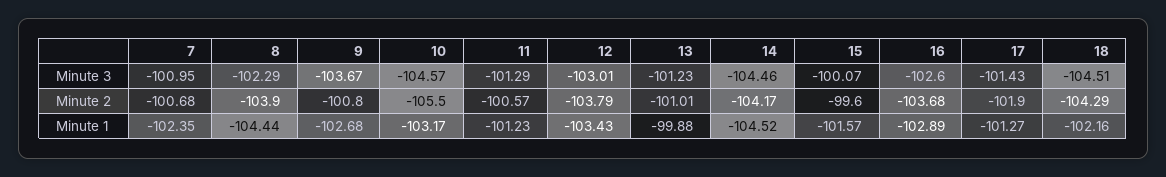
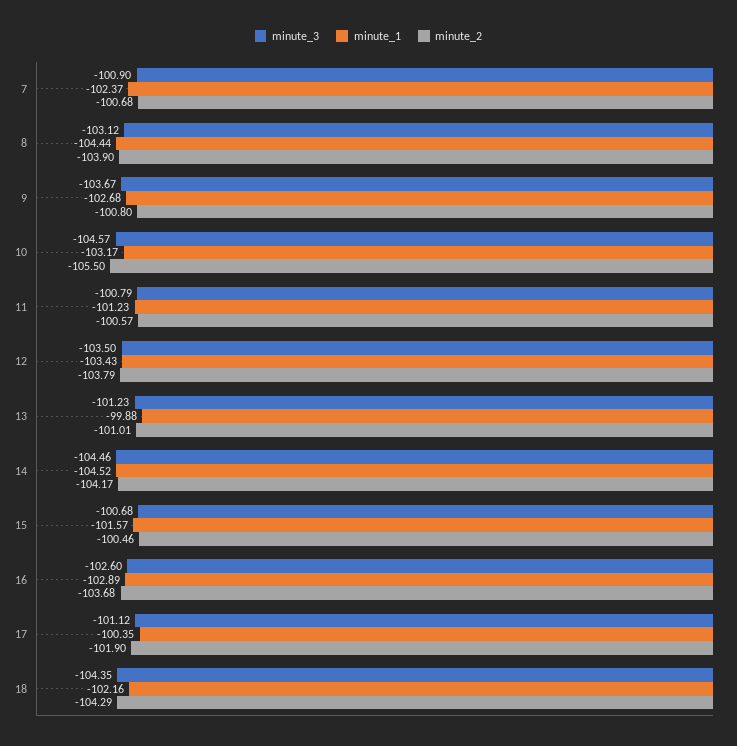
  {
    "Minute 3": {
-     "7": -100.95,
+     "7": -100.9,
-     "8": -102.29,
+     "8": -103.12,
      "9": -103.67,
      "10": -104.57,
-     "11": -101.29,
+     "11": -100.79,
-     "12": -103.01,
+     "12": -103.5,
      "13": -101.23,
      "14": -104.46,
-     "15": -100.07,
+     "15": -100.68,
      "16": -102.6,
-     "17": -101.43,
+     "17": -101.12,
-     "18": -104.51
+     "18": -104.35
    },
    "Minute 2": {
      "7": -100.68,
      "8": -103.9,
      "9": -100.8,
      "10": -105.5,
      "11": -100.57,
      "12": -103.79,
      "13": -101.01,
      "14": -104.17,
-     "15": -99.6,
+     "15": -100.46,
      "16": -103.68,
      "17": -101.9,
      "18": -104.29
    },
    "Minute 1": {
-     "7": -102.35,
+     "7": -102.37,
      "8": -104.44,
      "9": -102.68,
      "10": -103.17,
      "11": -101.23,
      "12": -103.43,
      "13": -99.88,
      "14": -104.52,
      "15": -101.57,
      "16": -102.89,
-     "17": -101.27,
+     "17": -100.35,
      "18": -102.16
    }
  }

